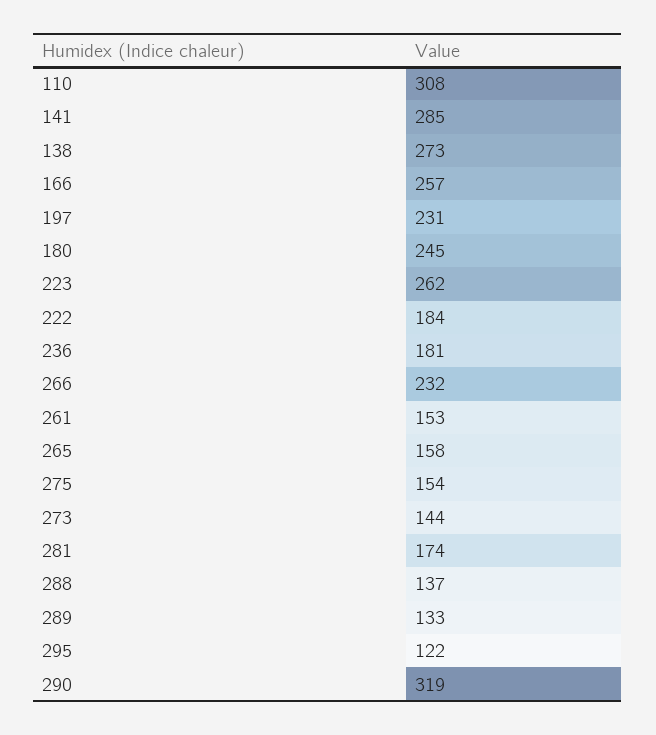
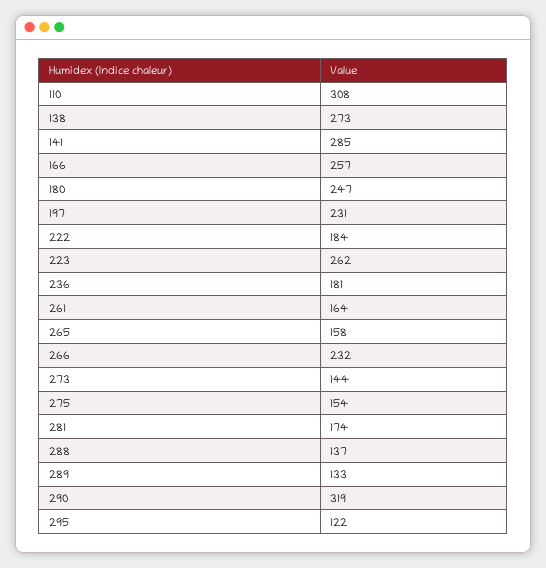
  {
    "110": 308,
    "141": 285,
    "138": 273,
    "166": 257,
    "197": 231,
-   "180": 245,
+   "180": 247,
    "223": 262,
    "222": 184,
    "236": 181,
    "266": 232,
-   "261": 153,
+   "261": 164,
    "265": 158,
    "275": 154,
    "273": 144,
    "281": 174,
    "288": 137,
    "289": 133,
    "295": 122,
    "290": 319
  }

